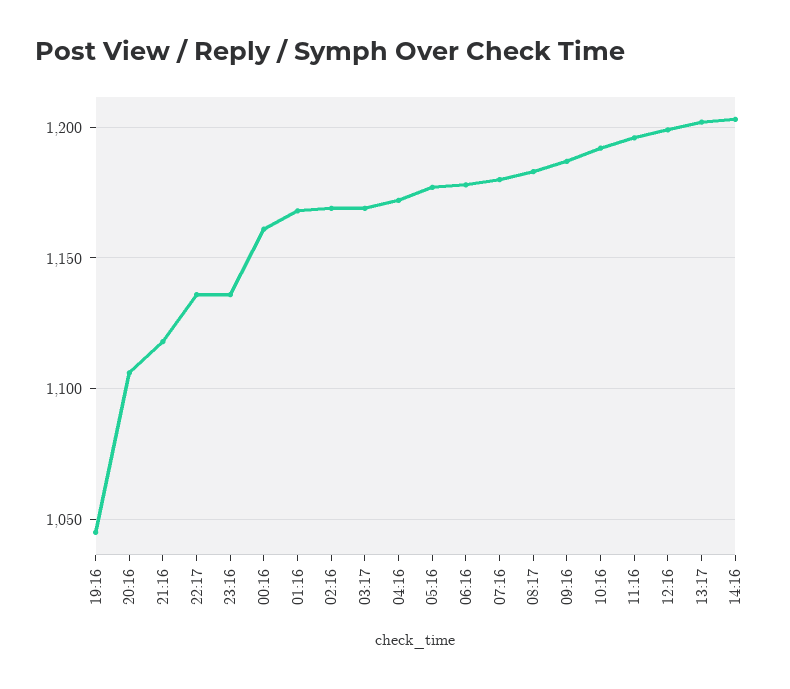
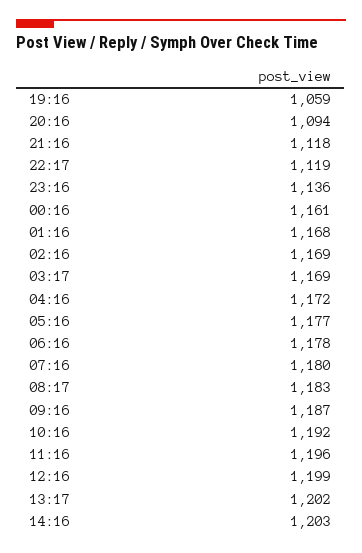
  {
-   "19:16": 1045,
+   "19:16": 1059,
-   "20:16": 1105,
+   "20:16": 1094,
    "21:16": 1118,
-   "22:17": 1135,
+   "22:17": 1119,
    "23:16": 1136,
    "00:16": 1161,
    "01:16": 1168,
    "02:16": 1169,
    "03:17": 1169,
    "04:16": 1172,
    "05:16": 1177,
    "06:16": 1178,
    "07:16": 1180,
    "08:17": 1183,
    "09:16": 1187,
    "10:16": 1192,
    "11:16": 1196,
    "12:16": 1199,
    "13:17": 1202,
    "14:16": 1203
  }

